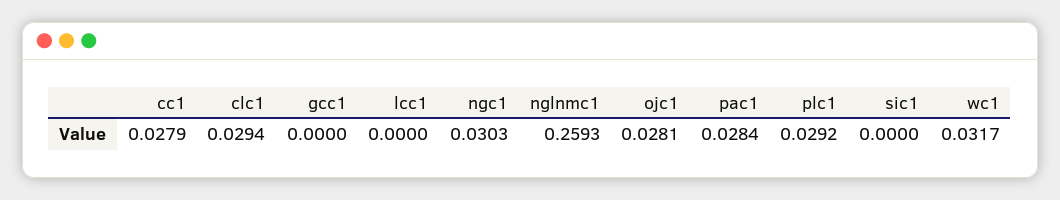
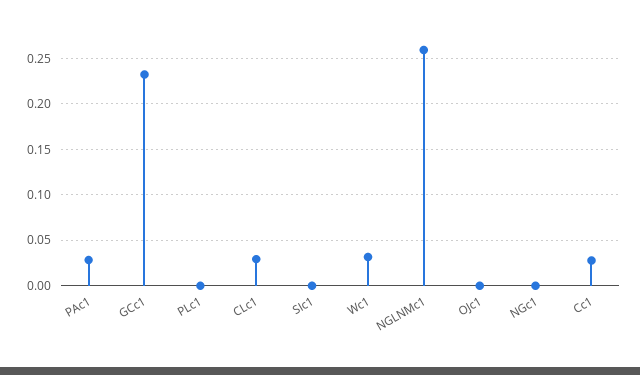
  {
    "cc1": 0.0279,
    "clc1": 0.0294,
-   "gcc1": 0,
+   "gcc1": 0.23,
-   "lcc1": 0,
-   "ngc1": 0.0303,
+   "ngc1": 0,
    "nglnmc1": 0.2593,
-   "ojc1": 0.0281,
+   "ojc1": 0,
    "pac1": 0.0284,
-   "plc1": 0.0292,
+   "plc1": 0,
    "sic1": 0,
    "wc1": 0.0317
  }

